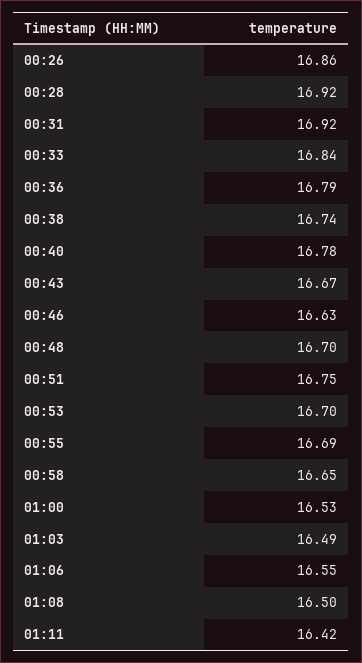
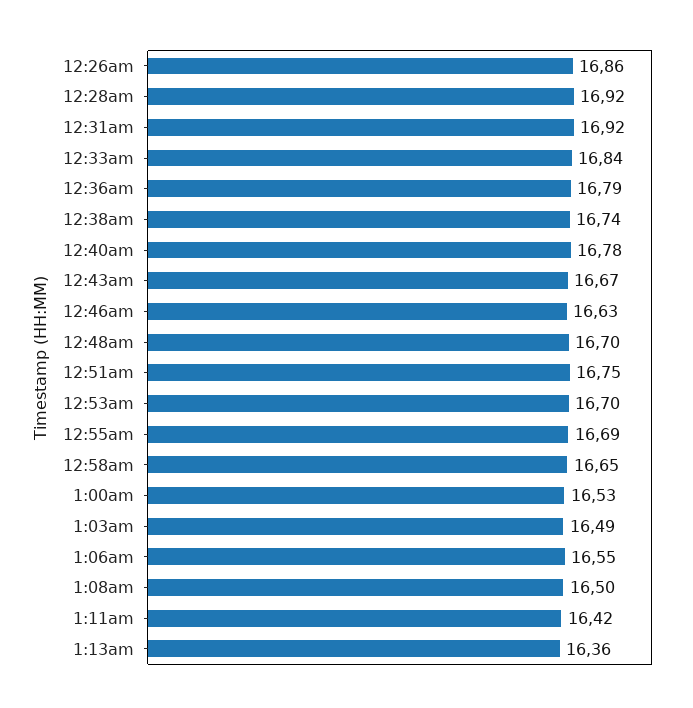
  {
    "00:26": 16.86,
    "00:28": 16.92,
    "00:31": 16.92,
    "00:33": 16.84,
    "00:36": 16.79,
    "00:38": 16.74,
    "00:40": 16.78,
    "00:43": 16.67,
    "00:46": 16.63,
    "00:48": 16.7,
    "00:51": 16.75,
    "00:53": 16.7,
    "00:55": 16.69,
    "00:58": 16.65,
    "01:00": 16.53,
    "01:03": 16.49,
    "01:06": 16.55,
    "01:08": 16.5,
-   "01:11": 16.42
+   "01:11": 16.42,
+   "1:13am": 16.36
  }

